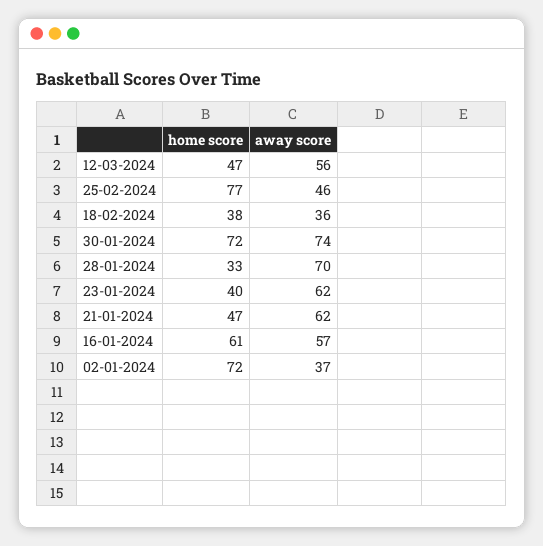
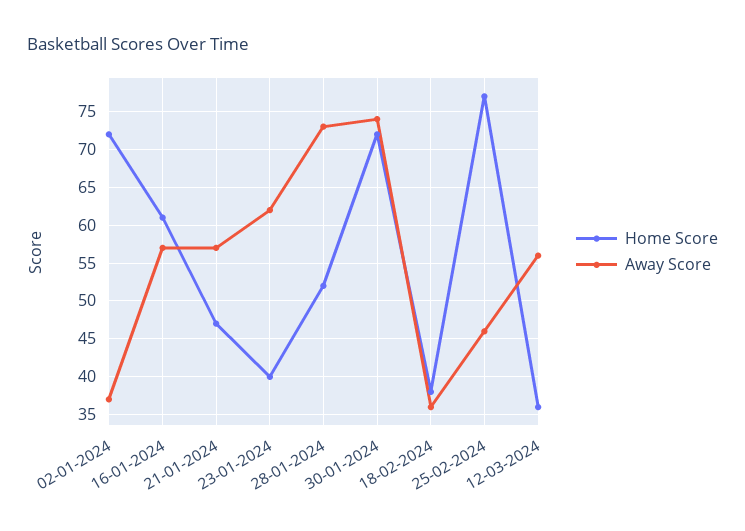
  {
    "home score": {
-     "12-03-2024": 47,
+     "12-03-2024": 36,
      "25-02-2024": 77,
      "18-02-2024": 38,
      "30-01-2024": 72,
-     "28-01-2024": 33,
+     "28-01-2024": 52,
      "23-01-2024": 40,
      "21-01-2024": 47,
      "16-01-2024": 61,
      "02-01-2024": 72
    },
    "away score": {
      "12-03-2024": 56,
      "25-02-2024": 46,
      "18-02-2024": 36,
      "30-01-2024": 74,
-     "28-01-2024": 70,
+     "28-01-2024": 73,
      "23-01-2024": 62,
-     "21-01-2024": 62,
+     "21-01-2024": 57,
      "16-01-2024": 57,
      "02-01-2024": 37
    }
  }

